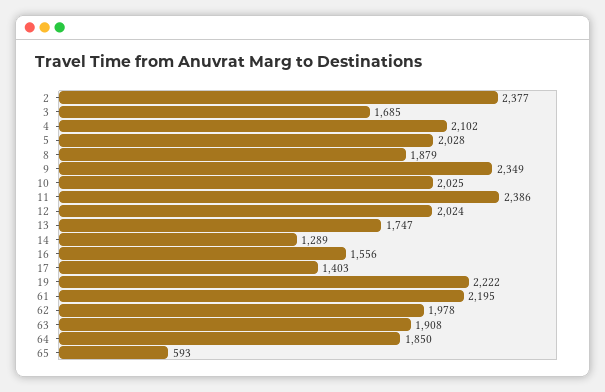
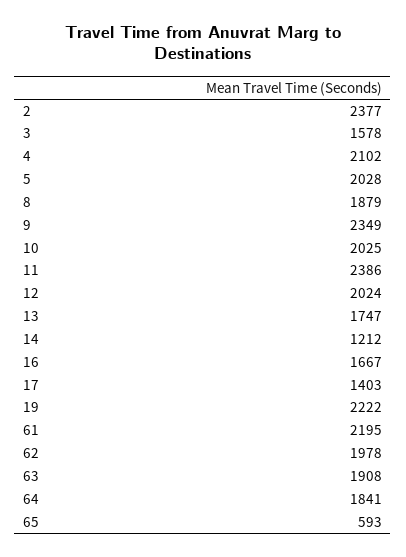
  {
    "2": 2377,
-   "3": 1685,
+   "3": 1578,
    "4": 2102,
    "5": 2028,
    "8": 1879,
    "9": 2349,
    "10": 2025,
    "11": 2386,
    "12": 2024,
    "13": 1747,
-   "14": 1289,
+   "14": 1212,
-   "16": 1556,
+   "16": 1667,
    "17": 1403,
    "19": 2222,
    "61": 2195,
    "62": 1978,
    "63": 1908,
-   "64": 1850,
+   "64": 1841,
    "65": 593
  }

